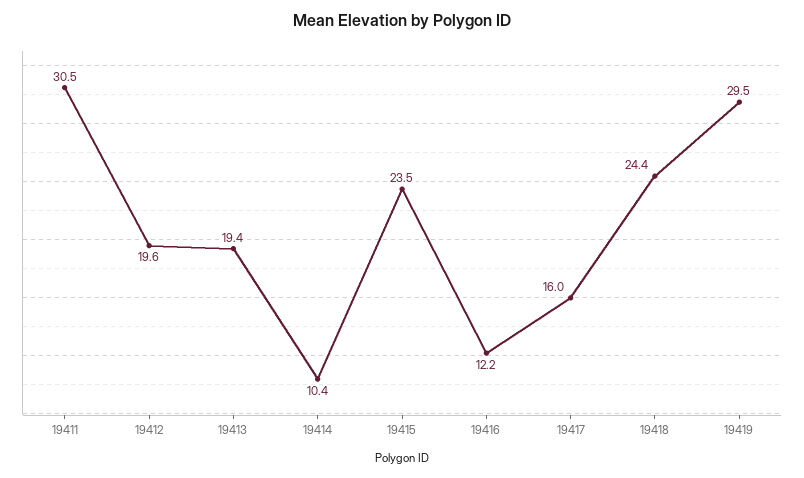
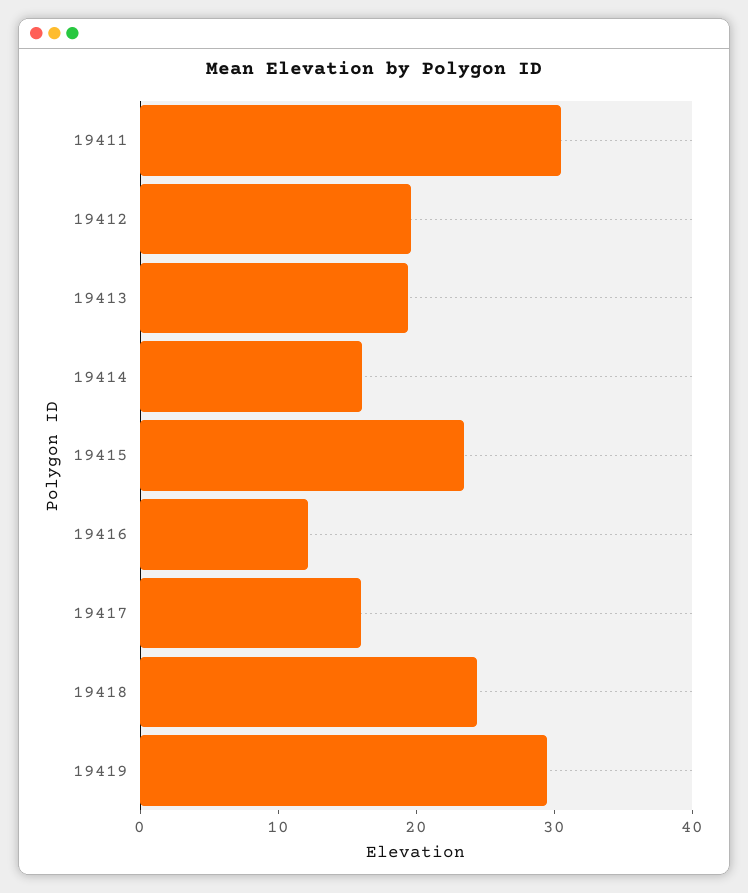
  {
    "19411": 30.5,
    "19412": 19.6,
    "19413": 19.4,
-   "19414": 10.4,
+   "19414": 16,
    "19415": 23.5,
    "19416": 12.2,
    "19417": 16,
    "19418": 24.4,
    "19419": 29.5
  }

